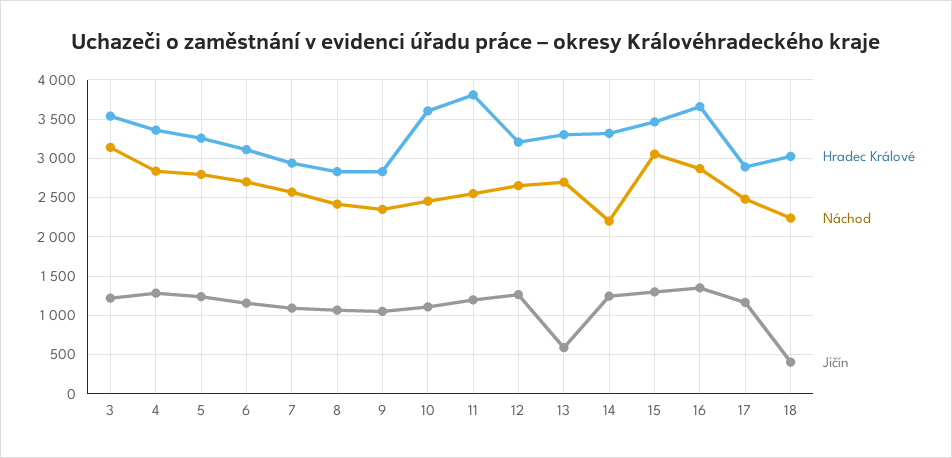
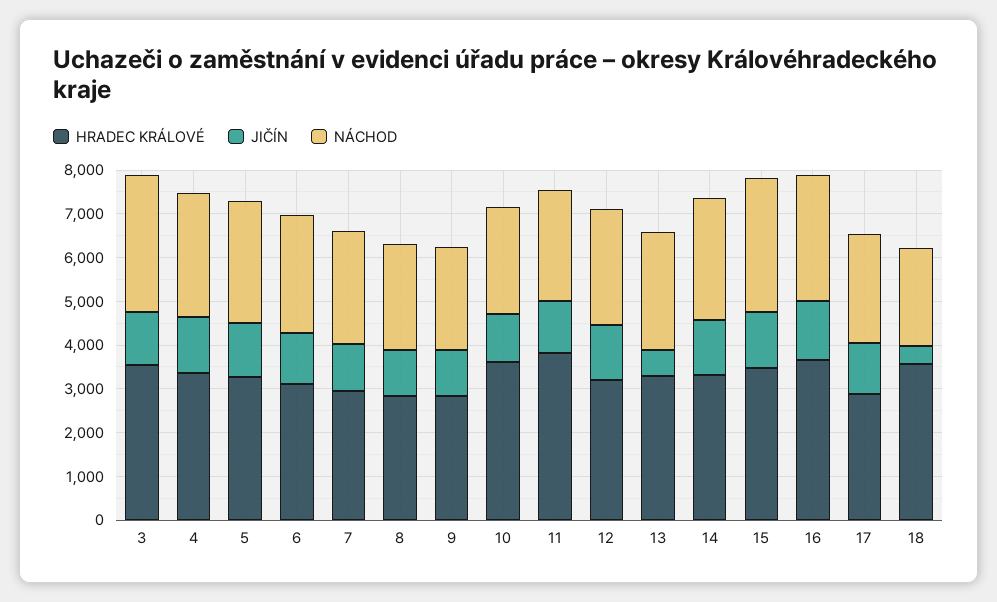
  {
    "Hradec Králové": {
      "3": 3500,
      "4": 3400,
      "5": 3300,
      "6": 3100,
      "7": 2900,
      "8": 2800,
      "9": 2800,
      "10": 3600,
      "11": 3800,
      "12": 3200,
      "13": 3300,
      "14": 3300,
      "15": 3500,
      "16": 3700,
      "17": 2900,
-     "18": 3000
+     "18": 3600
    },
    "Náchod": {
      "3": 3100,
      "4": 2800,
      "5": 2800,
      "6": 2700,
      "7": 2600,
      "8": 2400,
      "9": 2400,
      "10": 2500,
      "11": 2600,
      "12": 2700,
      "13": 2700,
-     "14": 2200,
+     "14": 2800,
      "15": 3100,
      "16": 2900,
      "17": 2500,
      "18": 2200
    },
    "Jičín": {
      "3": 1200,
      "4": 1300,
      "5": 1200,
      "6": 1200,
      "7": 1100,
      "8": 1100,
      "9": 1000,
      "10": 1100,
      "11": 1200,
      "12": 1300,
      "13": 600,
      "14": 1200,
      "15": 1300,
      "16": 1300,
      "17": 1200,
      "18": 400
    }
  }

